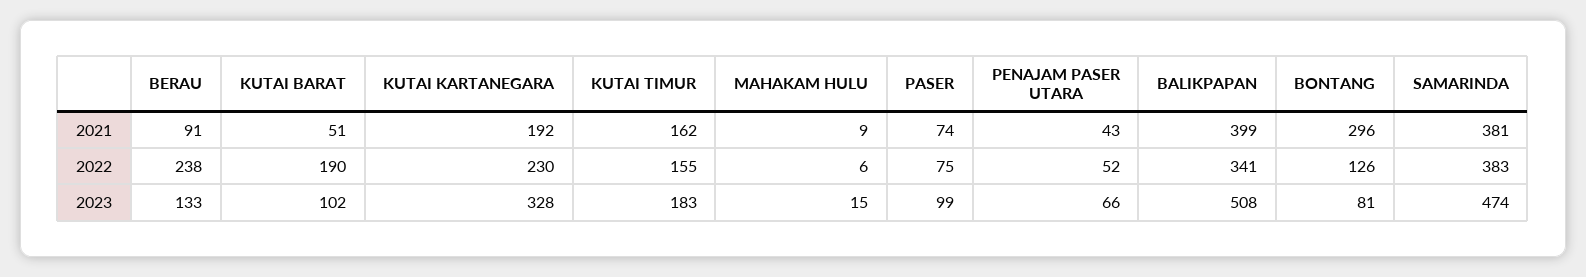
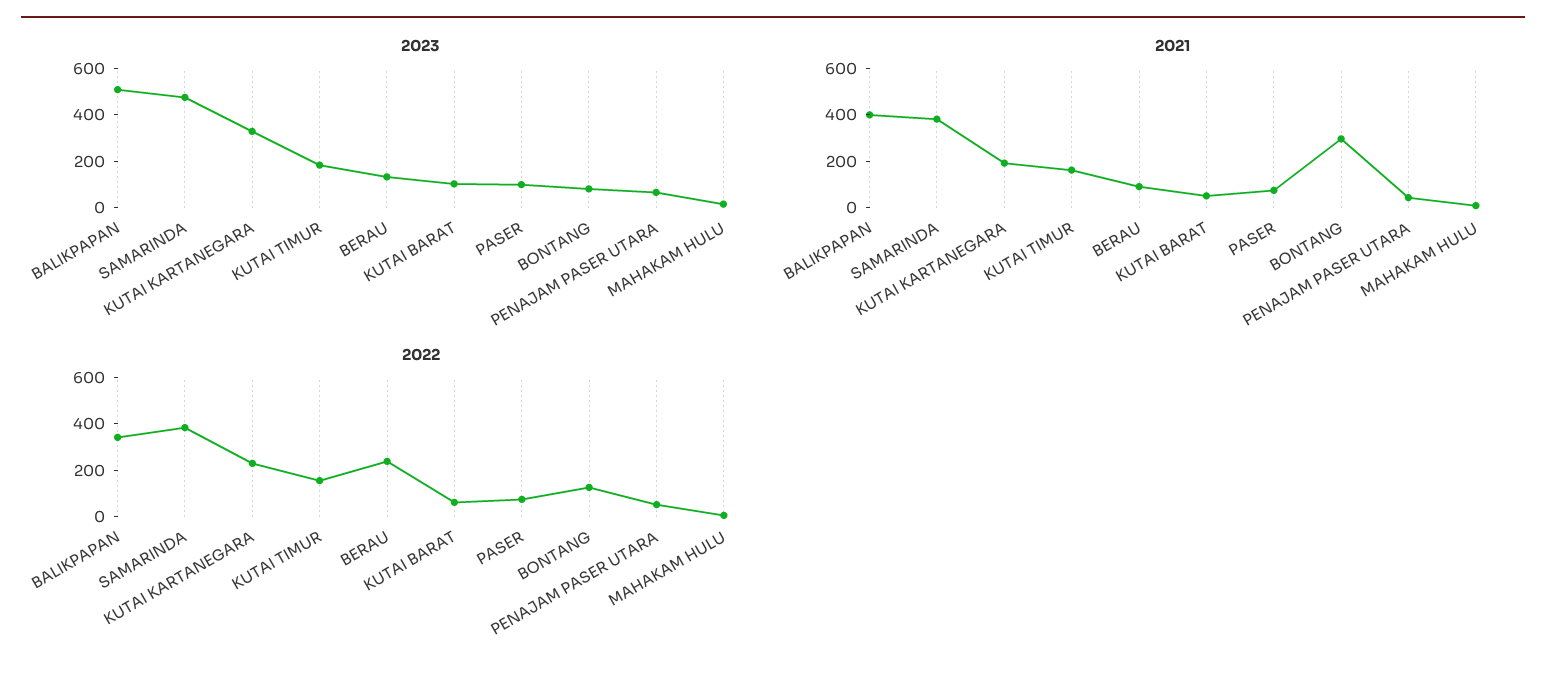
  {
    "2021": {
      "BERAU": 91,
      "KUTAI BARAT": 51,
      "KUTAI KARTANEGARA": 192,
      "KUTAI TIMUR": 162,
      "MAHAKAM HULU": 9,
      "PASER": 74,
      "PENAJAM PASER UTARA": 43,
      "BALIKPAPAN": 399,
      "BONTANG": 296,
      "SAMARINDA": 381
    },
    "2022": {
      "BERAU": 238,
-     "KUTAI BARAT": 190,
+     "KUTAI BARAT": 50,
      "KUTAI KARTANEGARA": 230,
      "KUTAI TIMUR": 155,
      "MAHAKAM HULU": 6,
      "PASER": 75,
      "PENAJAM PASER UTARA": 52,
      "BALIKPAPAN": 341,
      "BONTANG": 126,
      "SAMARINDA": 383
    },
    "2023": {
      "BERAU": 133,
      "KUTAI BARAT": 102,
      "KUTAI KARTANEGARA": 328,
      "KUTAI TIMUR": 183,
      "MAHAKAM HULU": 15,
      "PASER": 99,
      "PENAJAM PASER UTARA": 66,
      "BALIKPAPAN": 508,
      "BONTANG": 81,
      "SAMARINDA": 474
    }
  }

